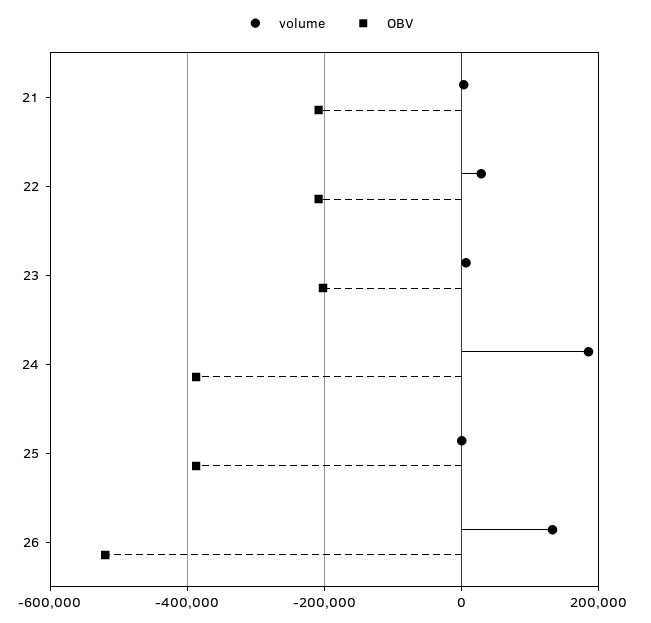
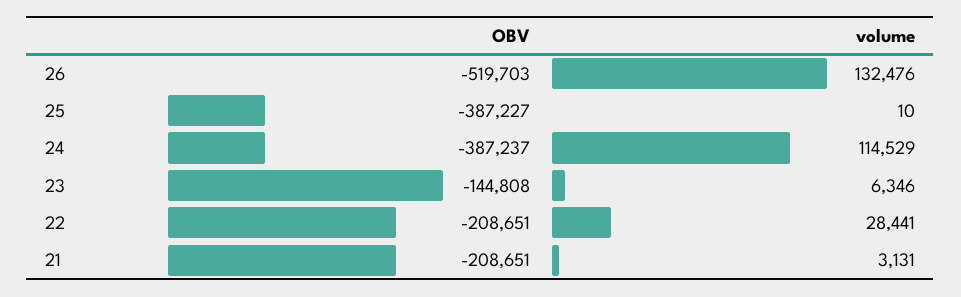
  {
    "volume": {
      "21": 3131,
      "22": 28441,
      "23": 6346,
-     "24": 180000,
+     "24": 114529,
      "25": 10,
      "26": 132476
    },
    "OBV": {
      "21": -208651,
      "22": -208651,
-     "23": -200000,
+     "23": -144808,
      "24": -387237,
      "25": -387227,
      "26": -519703
    }
  }

